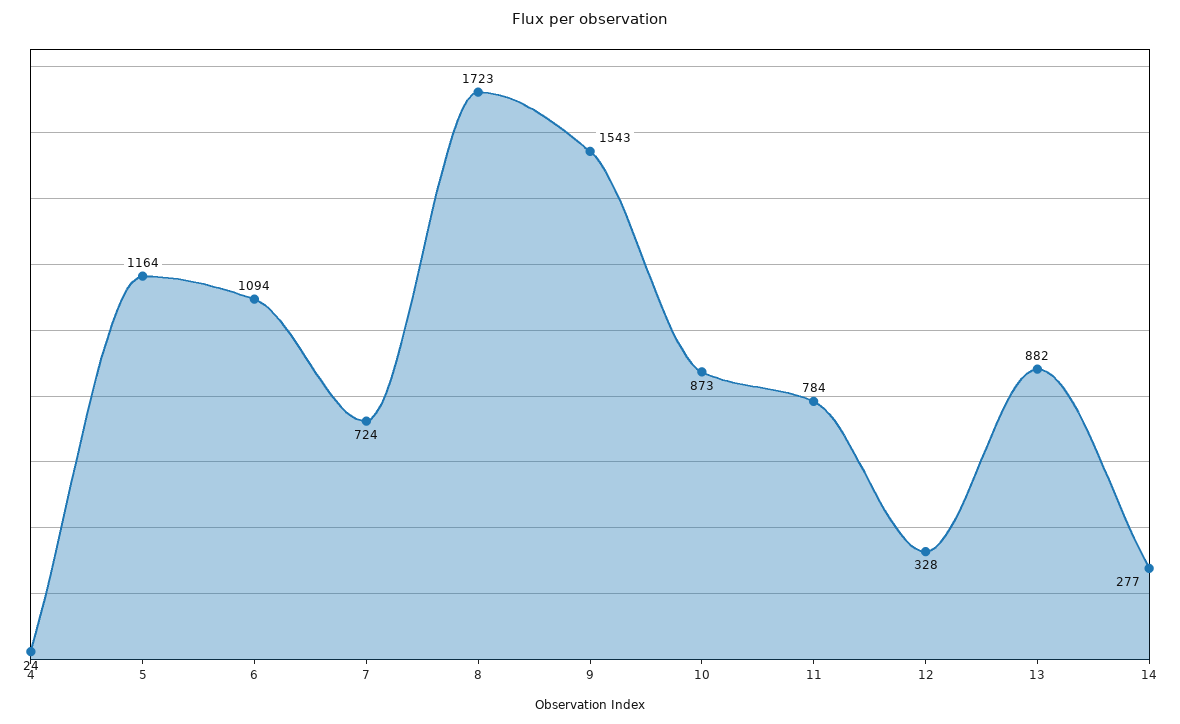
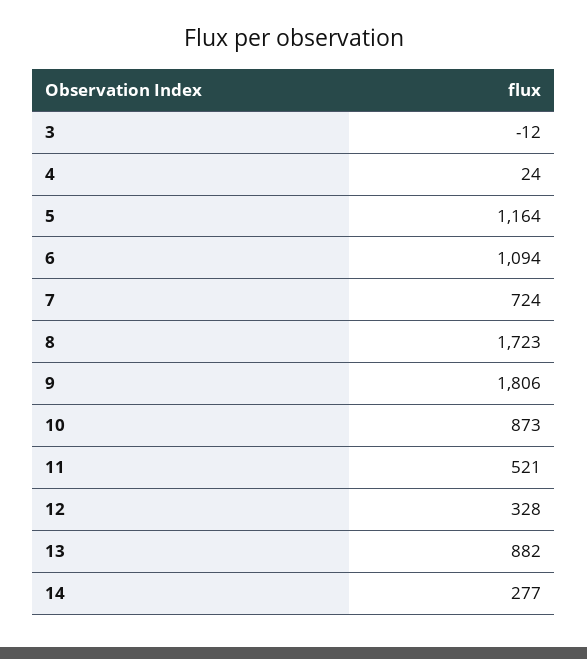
  {
    "4": 24,
    "5": 1164,
    "6": 1094,
    "7": 724,
    "8": 1723,
-   "9": 1543,
+   "9": 1806,
    "10": 873,
-   "11": 784,
+   "11": 521,
    "12": 328,
    "13": 882,
-   "14": 277
+   "14": 277,
+   "3": -12
  }

